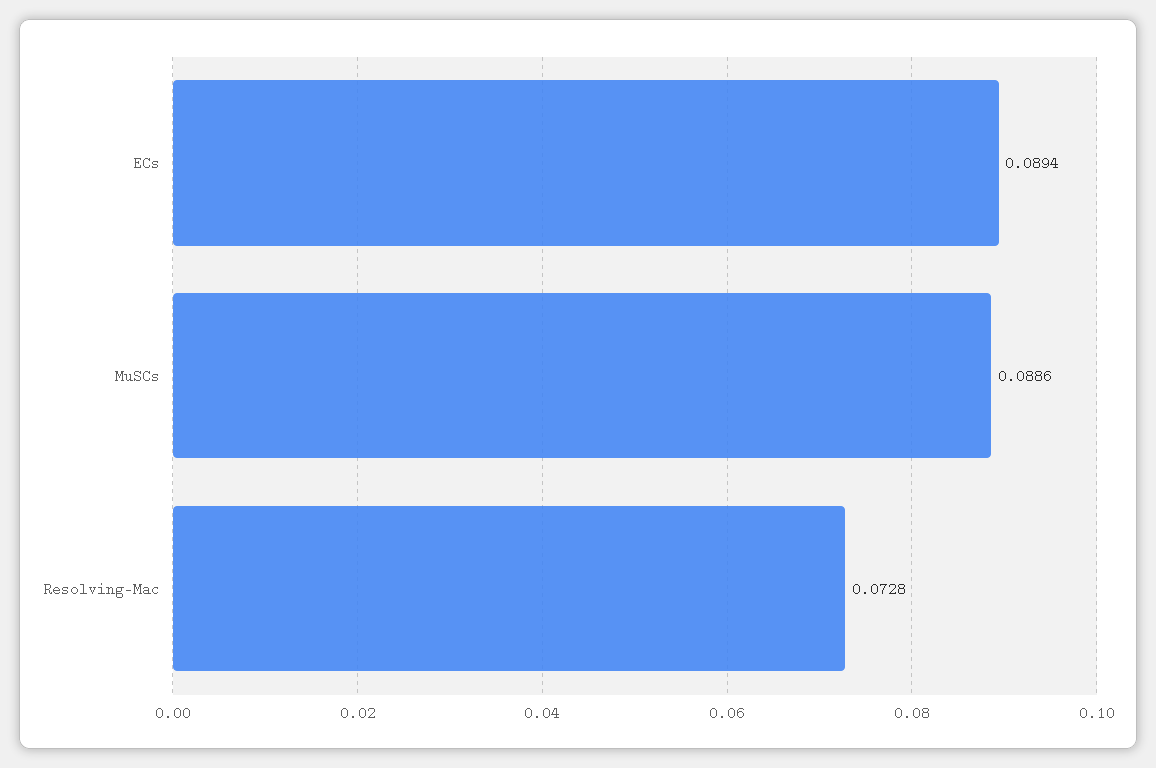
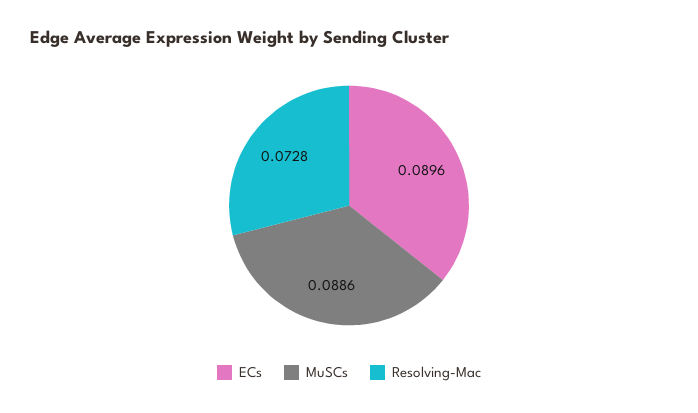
  {
-   "ECs": 0.0894,
+   "ECs": 0.0896,
    "MuSCs": 0.0886,
    "Resolving-Mac": 0.0728
  }

